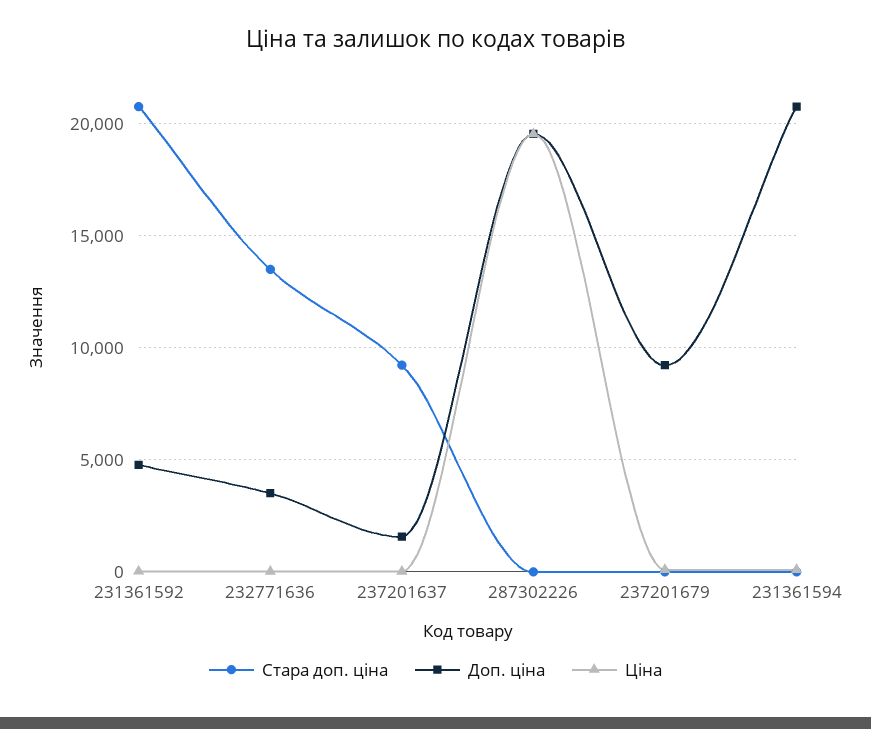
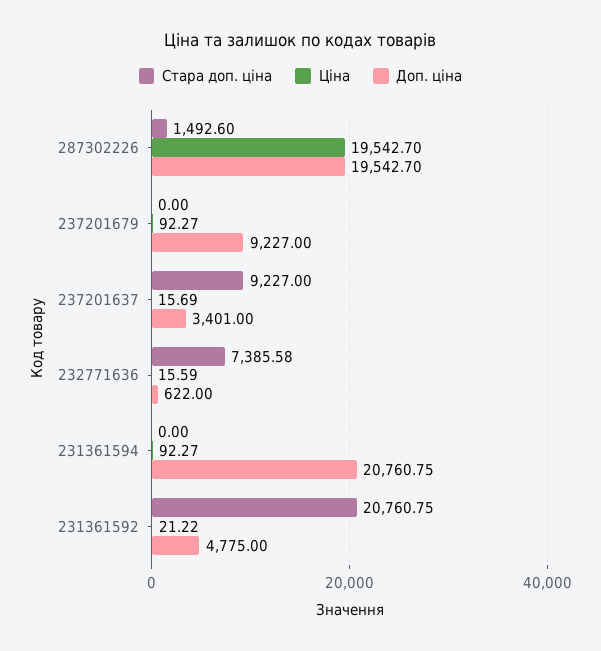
  {
    "Стара доп. ціна": {
      "231361592": 20760.75,
-     "232771636": 13500,
+     "232771636": 7385.58,
      "237201637": 9227,
-     "287302226": 0,
+     "287302226": 1492.6,
      "237201679": 0,
      "231361594": 0
    },
    "Доп. ціна": {
      "231361592": 4775,
-     "232771636": 3500,
+     "232771636": 622,
-     "237201637": 1500,
+     "237201637": 3401,
      "287302226": 19542.7,
      "237201679": 9227,
      "231361594": 20760.75
    },
    "Ціна": {
      "231361592": 21.22,
      "232771636": 15.59,
      "237201637": 15.69,
      "287302226": 19542.7,
      "237201679": 92.27,
      "231361594": 92.27
    }
  }

